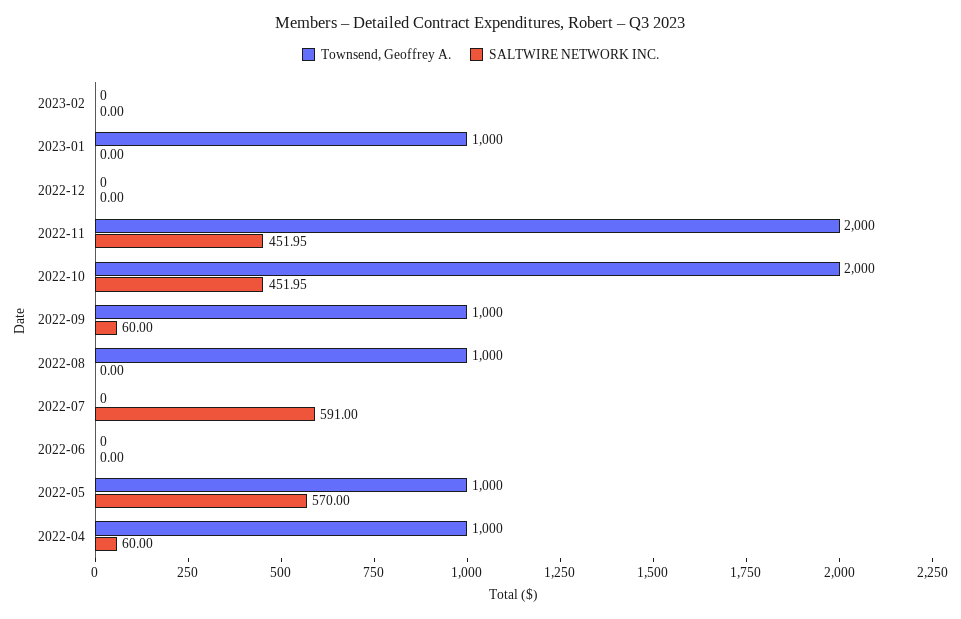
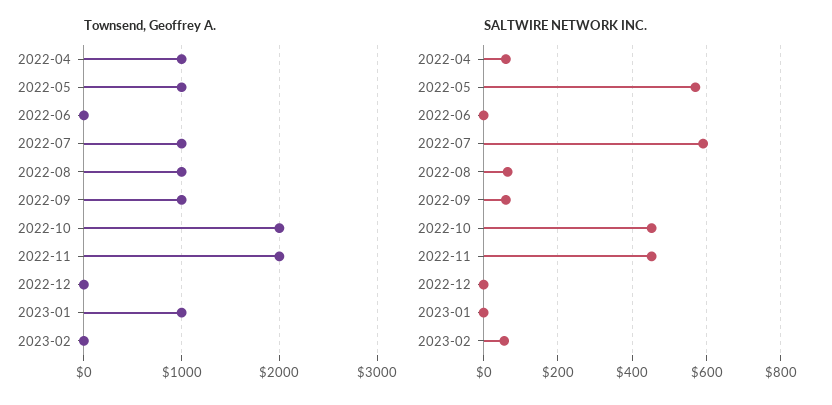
  {
    "Townsend, Geoffrey A.": {
      "2023-02": 0,
      "2023-01": 1000,
      "2022-12": 0,
      "2022-11": 2000,
      "2022-10": 2000,
      "2022-09": 1000,
      "2022-08": 1000,
-     "2022-07": 0,
+     "2022-07": 1000,
      "2022-06": 0,
      "2022-05": 1000,
      "2022-04": 1000
    },
    "SALTWIRE NETWORK INC.": {
-     "2023-02": 0,
+     "2023-02": 60,
      "2023-01": 0,
      "2022-12": 0,
      "2022-11": 451.95,
      "2022-10": 451.95,
      "2022-09": 60,
-     "2022-08": 0,
+     "2022-08": 60,
      "2022-07": 591,
      "2022-06": 0,
      "2022-05": 570,
      "2022-04": 60
    }
  }

